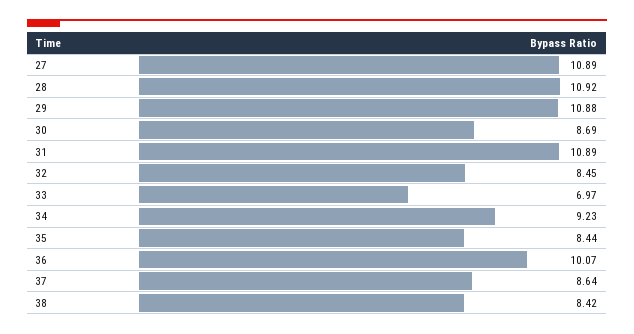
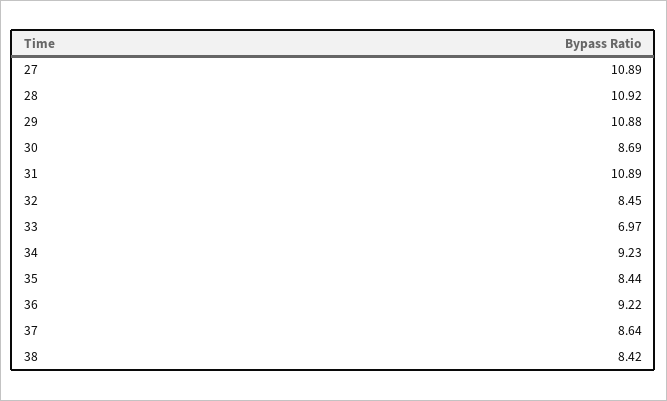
  {
    "27": 10.89,
    "28": 10.92,
    "29": 10.88,
    "30": 8.69,
    "31": 10.89,
    "32": 8.45,
    "33": 6.97,
    "34": 9.23,
    "35": 8.44,
-   "36": 10.07,
+   "36": 9.22,
    "37": 8.64,
    "38": 8.42
  }

